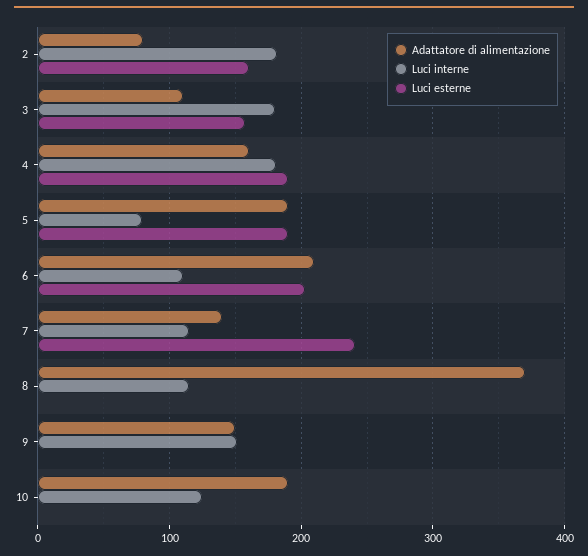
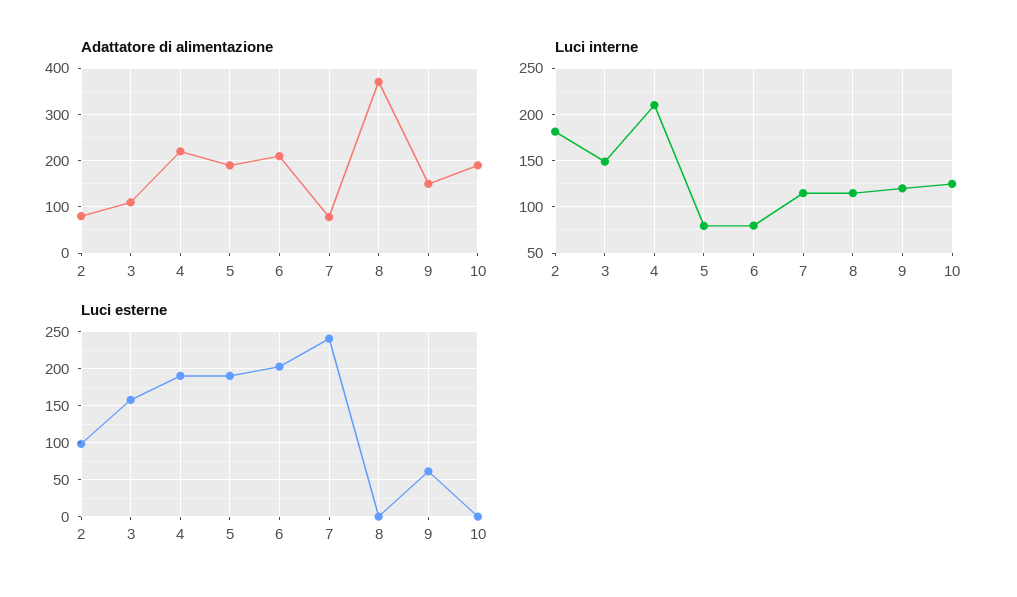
  {
    "Adattatore di alimentazione": {
      "2": 80,
      "3": 110,
-     "4": 160,
+     "4": 220,
      "5": 190,
      "6": 210,
-     "7": 140,
+     "7": 80,
      "8": 370,
      "9": 150,
      "10": 190
    },
    "Luci interne": {
      "2": 180,
-     "3": 180,
+     "3": 150,
-     "4": 180,
+     "4": 210,
      "5": 80,
-     "6": 110,
+     "6": 80,
      "7": 110,
      "8": 110,
-     "9": 150,
+     "9": 120,
      "10": 120
    },
    "Luci esterne": {
-     "2": 160,
+     "2": 100,
      "3": 160,
      "4": 190,
      "5": 190,
      "6": 200,
      "7": 240,
      "8": 0,
-     "9": 0,
+     "9": 60,
      "10": 0
    }
  }

